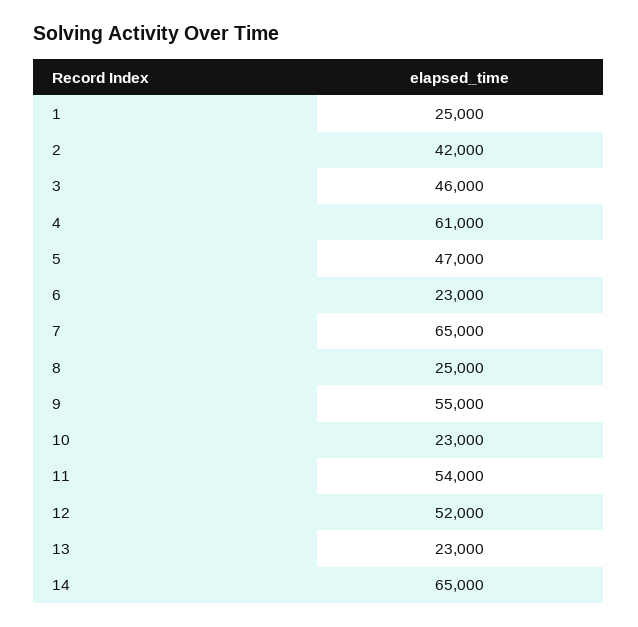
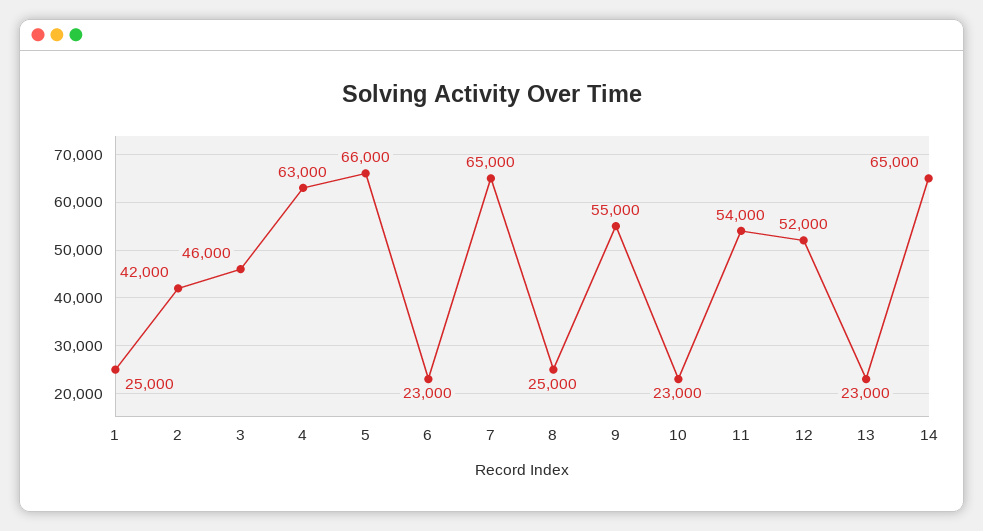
  {
    "1": 25000,
    "2": 42000,
    "3": 46000,
-   "4": 61000,
+   "4": 63000,
-   "5": 47000,
+   "5": 66000,
    "6": 23000,
    "7": 65000,
    "8": 25000,
    "9": 55000,
    "10": 23000,
    "11": 54000,
    "12": 52000,
    "13": 23000,
    "14": 65000
  }

